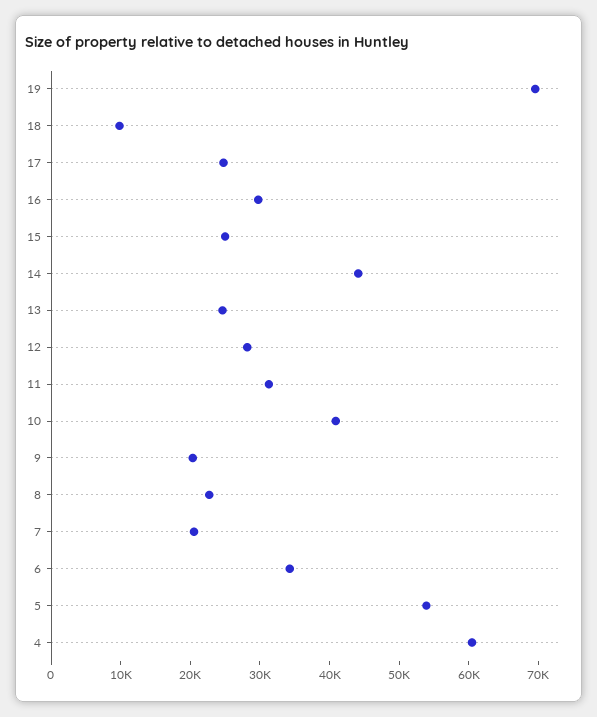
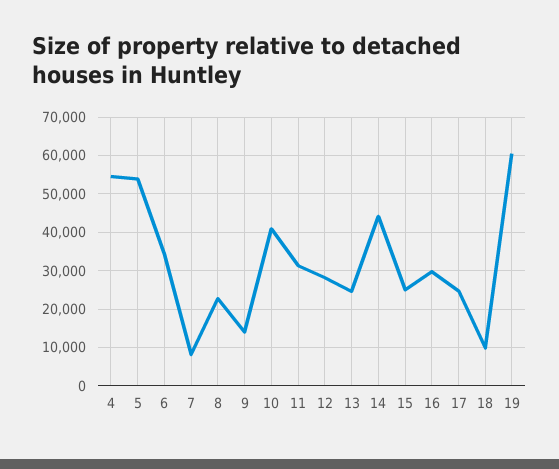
  {
-   "19": 70000,
+   "19": 60000,
    "18": 10000,
    "17": 24000,
    "16": 30000,
    "15": 24000,
    "14": 44000,
    "13": 24000,
    "12": 28000,
    "11": 32000,
    "10": 40000,
-   "9": 20000,
+   "9": 14000,
    "8": 22000,
-   "7": 20000,
+   "7": 8000,
    "6": 34000,
    "5": 54000,
-   "4": 60000
+   "4": 54000
  }

